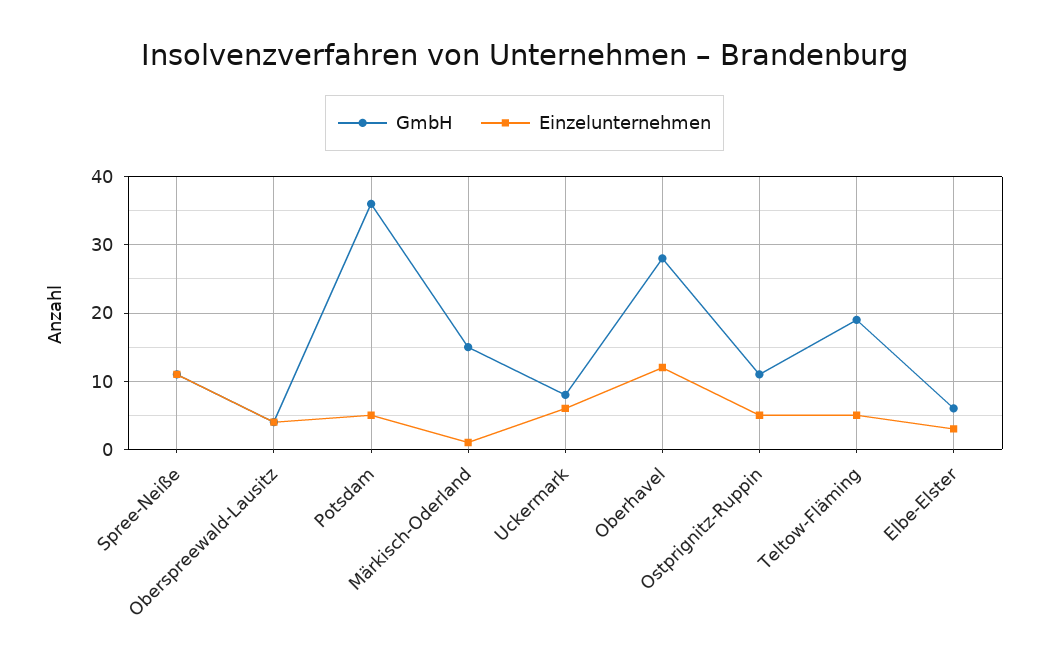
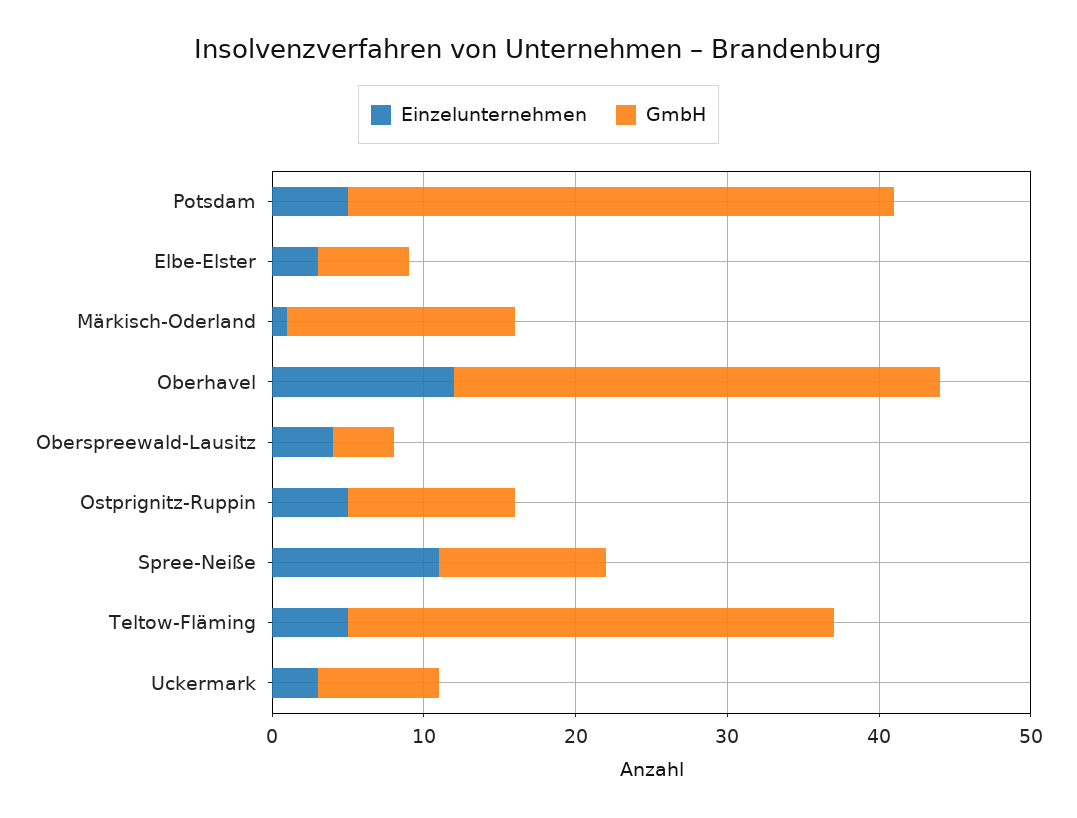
  {
    "GmbH": {
      "Spree-Neiße": 11,
      "Oberspreewald-Lausitz": 4,
      "Potsdam": 36,
      "Märkisch-Oderland": 15,
      "Uckermark": 8,
-     "Oberhavel": 28,
+     "Oberhavel": 32,
      "Ostprignitz-Ruppin": 11,
-     "Teltow-Fläming": 19,
+     "Teltow-Fläming": 32,
      "Elbe-Elster": 6
    },
    "Einzelunternehmen": {
      "Spree-Neiße": 11,
      "Oberspreewald-Lausitz": 4,
      "Potsdam": 5,
      "Märkisch-Oderland": 1,
-     "Uckermark": 6,
+     "Uckermark": 3,
      "Oberhavel": 12,
      "Ostprignitz-Ruppin": 5,
      "Teltow-Fläming": 5,
      "Elbe-Elster": 3
    }
  }

